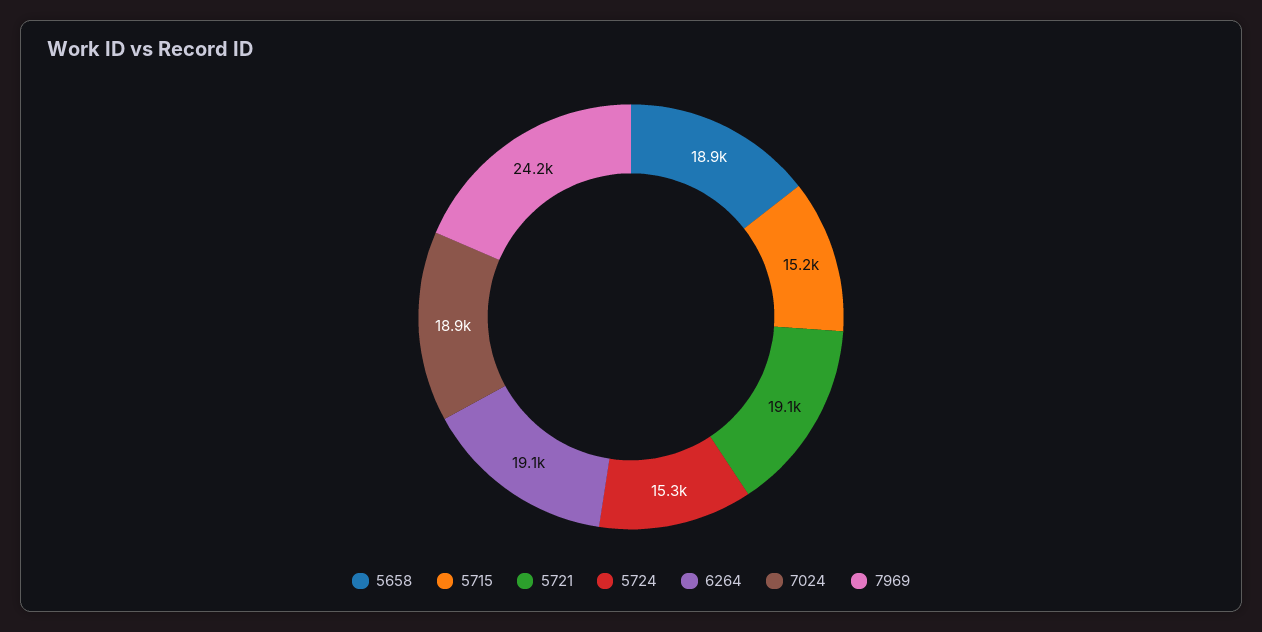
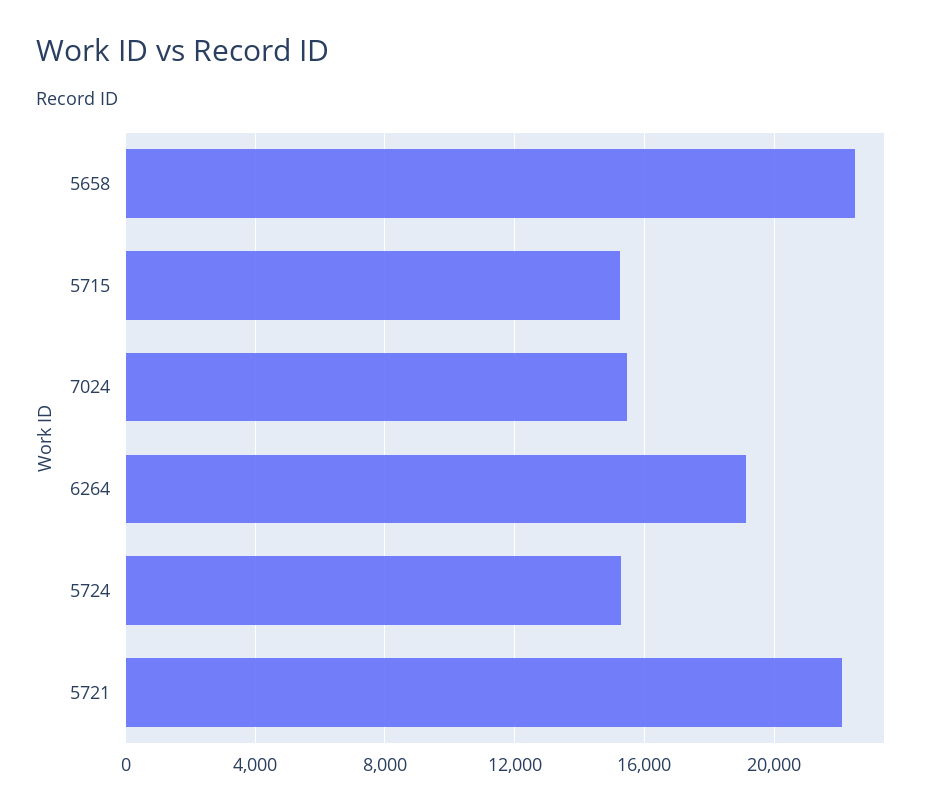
  {
-   "5658": 18900,
+   "5658": 22500,
    "5715": 15200,
-   "5721": 19100,
+   "5721": 22000,
    "5724": 15300,
    "6264": 19100,
-   "7024": 18900,
+   "7024": 15500
-   "7969": 24200
  }

